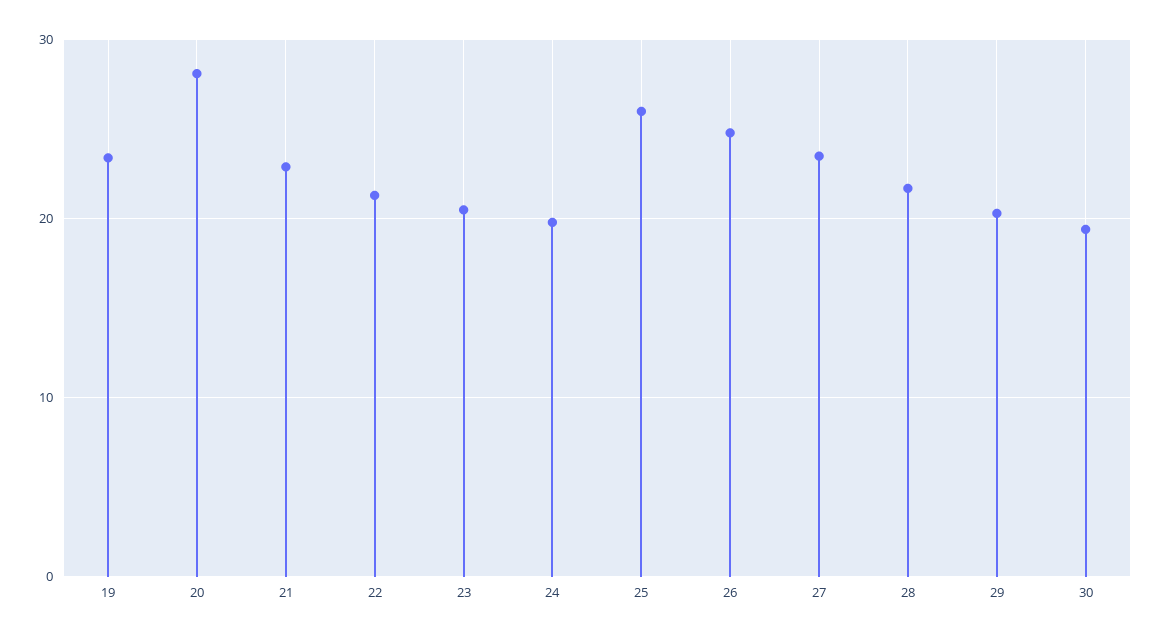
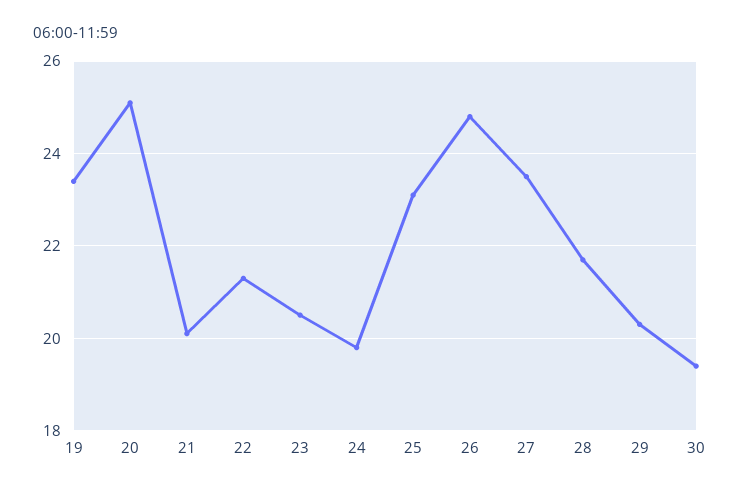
  {
    "19": 23.5,
-   "20": 28,
+   "20": 25,
-   "21": 23,
+   "21": 20,
    "22": 21.5,
    "23": 20.5,
    "24": 20,
-   "25": 26,
+   "25": 23,
    "26": 25,
    "27": 23.5,
    "28": 21.5,
    "29": 20.5,
    "30": 19.5
  }

